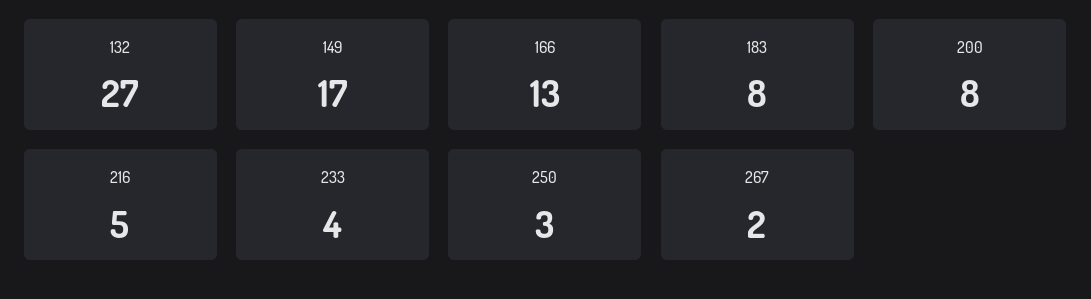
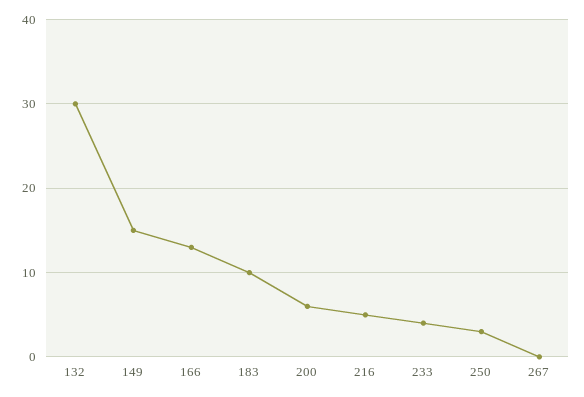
  {
-   "132": 27,
+   "132": 30,
-   "149": 17,
+   "149": 15,
    "166": 13,
-   "183": 8,
+   "183": 10,
-   "200": 8,
+   "200": 6,
    "216": 5,
    "233": 4,
    "250": 3,
-   "267": 2
+   "267": 0
  }

